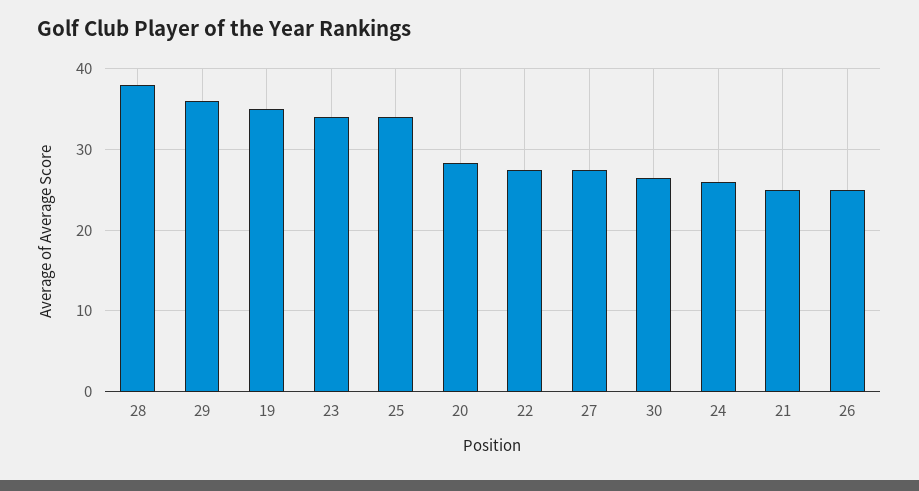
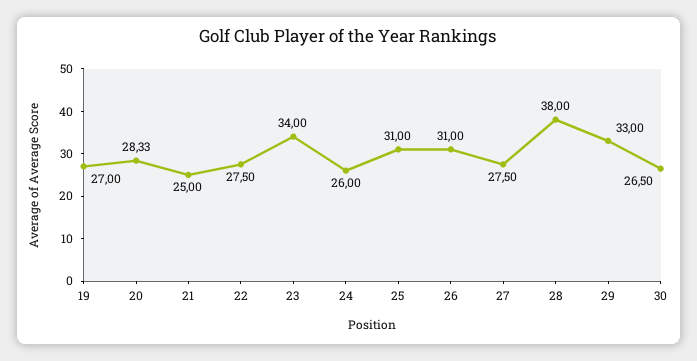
  {
    "28": 38,
-   "29": 36,
+   "29": 33,
-   "19": 35,
+   "19": 27,
    "23": 34,
-   "25": 34,
+   "25": 31,
    "20": 28.33,
    "22": 27.5,
    "27": 27.5,
    "30": 26.5,
    "24": 26,
    "21": 25,
-   "26": 25
+   "26": 31
  }

